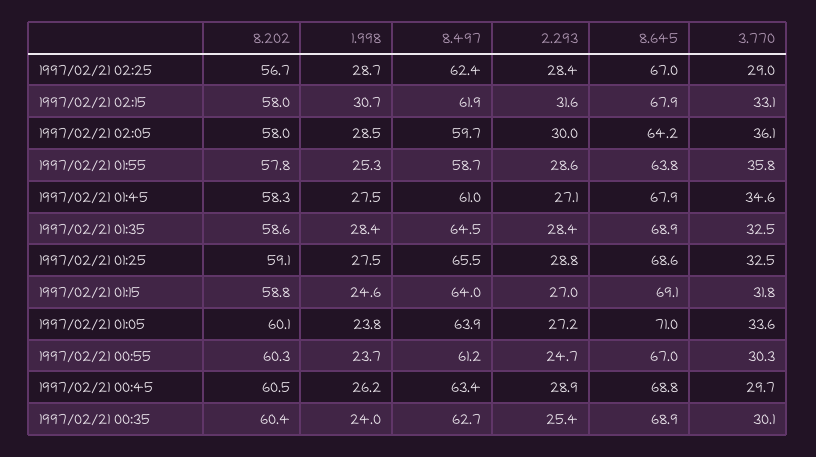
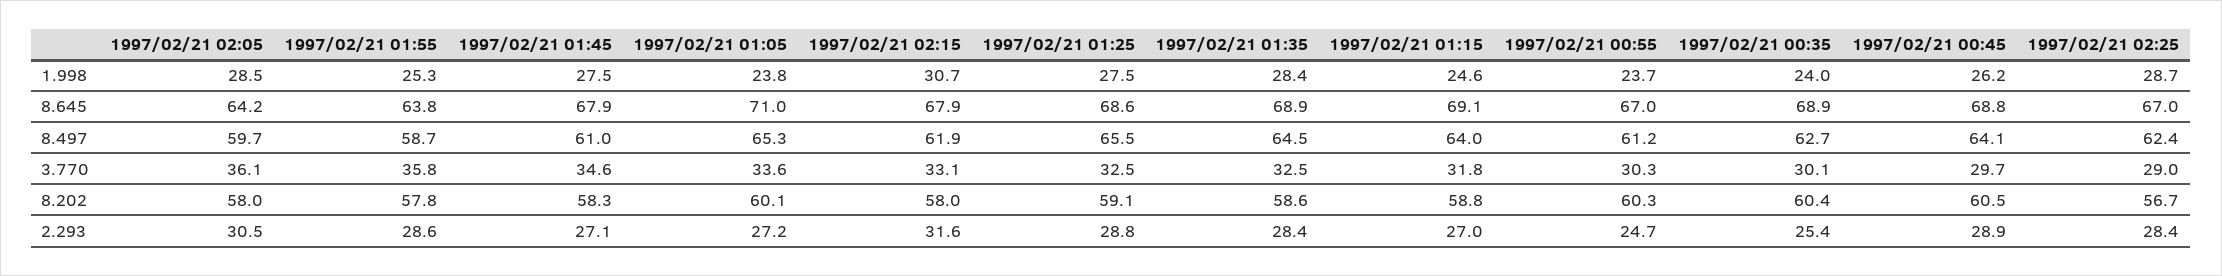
  {
    "8.202": {
      "1997/02/21 02:25": 56.7,
      "1997/02/21 02:15": 58,
      "1997/02/21 02:05": 58,
      "1997/02/21 01:55": 57.8,
      "1997/02/21 01:45": 58.3,
      "1997/02/21 01:35": 58.6,
      "1997/02/21 01:25": 59.1,
      "1997/02/21 01:15": 58.8,
      "1997/02/21 01:05": 60.1,
      "1997/02/21 00:55": 60.3,
      "1997/02/21 00:45": 60.5,
      "1997/02/21 00:35": 60.4
    },
    "1.998": {
      "1997/02/21 02:25": 28.7,
      "1997/02/21 02:15": 30.7,
      "1997/02/21 02:05": 28.5,
      "1997/02/21 01:55": 25.3,
      "1997/02/21 01:45": 27.5,
      "1997/02/21 01:35": 28.4,
      "1997/02/21 01:25": 27.5,
      "1997/02/21 01:15": 24.6,
      "1997/02/21 01:05": 23.8,
      "1997/02/21 00:55": 23.7,
      "1997/02/21 00:45": 26.2,
      "1997/02/21 00:35": 24
    },
    "8.497": {
      "1997/02/21 02:25": 62.4,
      "1997/02/21 02:15": 61.9,
      "1997/02/21 02:05": 59.7,
      "1997/02/21 01:55": 58.7,
      "1997/02/21 01:45": 61,
      "1997/02/21 01:35": 64.5,
      "1997/02/21 01:25": 65.5,
      "1997/02/21 01:15": 64,
-     "1997/02/21 01:05": 63.9,
+     "1997/02/21 01:05": 65.3,
      "1997/02/21 00:55": 61.2,
-     "1997/02/21 00:45": 63.4,
+     "1997/02/21 00:45": 64.1,
      "1997/02/21 00:35": 62.7
    },
    "2.293": {
      "1997/02/21 02:25": 28.4,
      "1997/02/21 02:15": 31.6,
-     "1997/02/21 02:05": 30,
+     "1997/02/21 02:05": 30.5,
      "1997/02/21 01:55": 28.6,
      "1997/02/21 01:45": 27.1,
      "1997/02/21 01:35": 28.4,
      "1997/02/21 01:25": 28.8,
      "1997/02/21 01:15": 27,
      "1997/02/21 01:05": 27.2,
      "1997/02/21 00:55": 24.7,
      "1997/02/21 00:45": 28.9,
      "1997/02/21 00:35": 25.4
    },
    "8.645": {
      "1997/02/21 02:25": 67,
      "1997/02/21 02:15": 67.9,
      "1997/02/21 02:05": 64.2,
      "1997/02/21 01:55": 63.8,
      "1997/02/21 01:45": 67.9,
      "1997/02/21 01:35": 68.9,
      "1997/02/21 01:25": 68.6,
      "1997/02/21 01:15": 69.1,
      "1997/02/21 01:05": 71,
      "1997/02/21 00:55": 67,
      "1997/02/21 00:45": 68.8,
      "1997/02/21 00:35": 68.9
    },
    "3.770": {
      "1997/02/21 02:25": 29,
      "1997/02/21 02:15": 33.1,
      "1997/02/21 02:05": 36.1,
      "1997/02/21 01:55": 35.8,
      "1997/02/21 01:45": 34.6,
      "1997/02/21 01:35": 32.5,
      "1997/02/21 01:25": 32.5,
      "1997/02/21 01:15": 31.8,
      "1997/02/21 01:05": 33.6,
      "1997/02/21 00:55": 30.3,
      "1997/02/21 00:45": 29.7,
      "1997/02/21 00:35": 30.1
    }
  }

